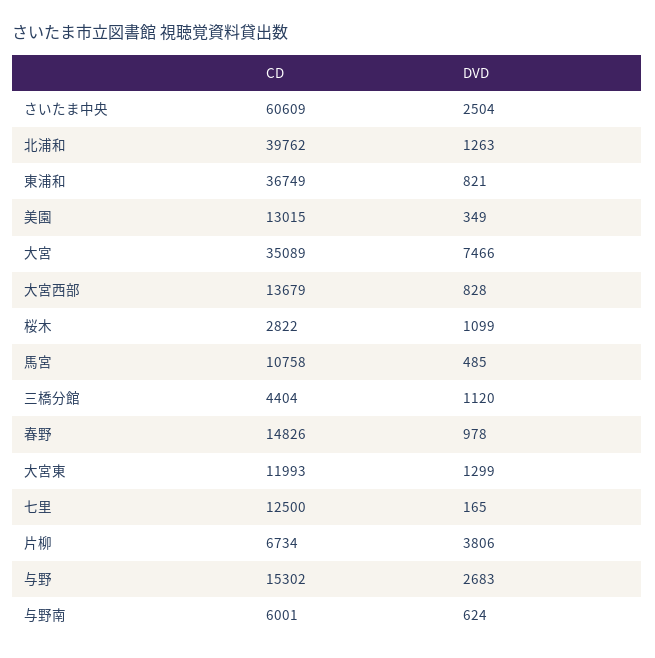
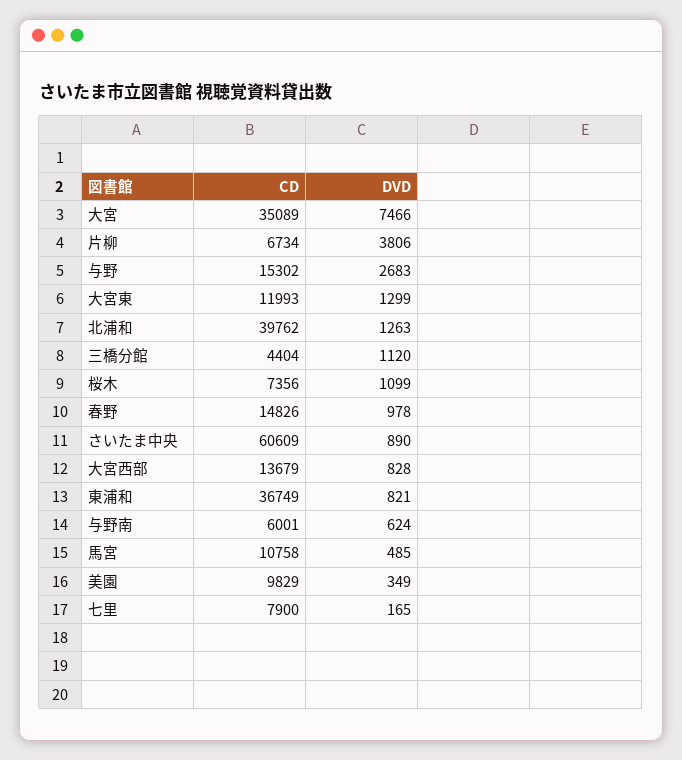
  {
    "CD": {
      "さいたま中央": 60609,
      "北浦和": 39762,
      "東浦和": 36749,
-     "美園": 13015,
+     "美園": 9829,
      "大宮": 35089,
      "大宮西部": 13679,
-     "桜木": 2822,
+     "桜木": 7356,
      "馬宮": 10758,
      "三橋分館": 4404,
      "春野": 14826,
      "大宮東": 11993,
-     "七里": 12500,
+     "七里": 7900,
      "片柳": 6734,
      "与野": 15302,
      "与野南": 6001
    },
    "DVD": {
-     "さいたま中央": 2504,
+     "さいたま中央": 890,
      "北浦和": 1263,
      "東浦和": 821,
      "美園": 349,
      "大宮": 7466,
      "大宮西部": 828,
      "桜木": 1099,
      "馬宮": 485,
      "三橋分館": 1120,
      "春野": 978,
      "大宮東": 1299,
      "七里": 165,
      "片柳": 3806,
      "与野": 2683,
      "与野南": 624
    }
  }

